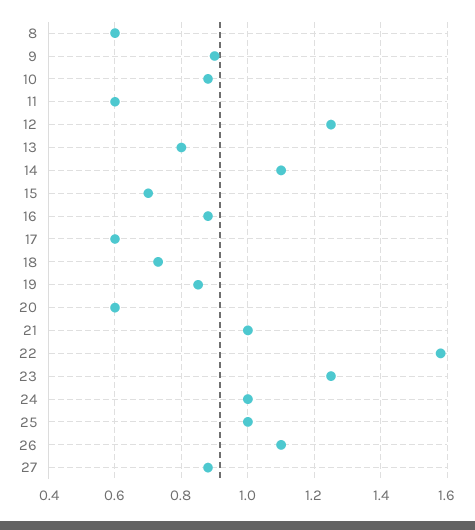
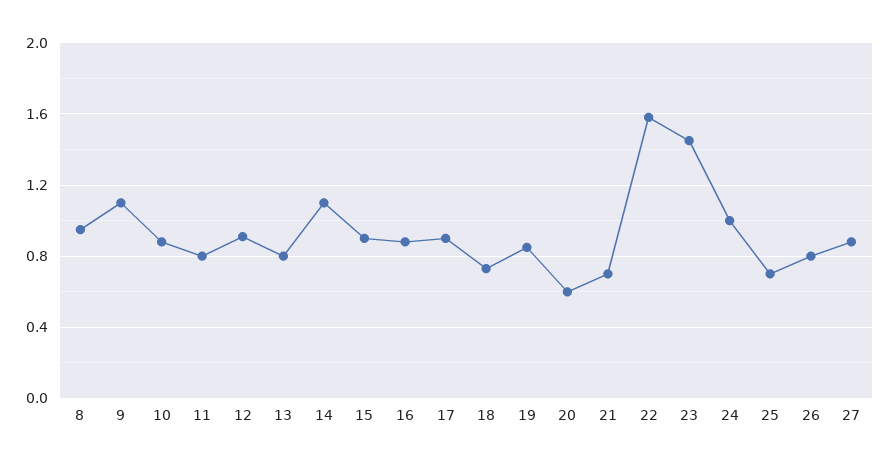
  {
-   "8": 0.6,
+   "8": 0.95,
-   "9": 0.9,
+   "9": 1.1,
    "10": 0.9,
-   "11": 0.6,
+   "11": 0.8,
-   "12": 1.25,
+   "12": 0.9,
    "13": 0.8,
    "14": 1.1,
-   "15": 0.7,
+   "15": 0.9,
    "16": 0.9,
-   "17": 0.6,
+   "17": 0.9,
    "18": 0.75,
    "19": 0.85,
    "20": 0.6,
-   "21": 1,
+   "21": 0.7,
    "22": 1.6,
-   "23": 1.25,
+   "23": 1.45,
    "24": 1,
-   "25": 1,
+   "25": 0.7,
-   "26": 1.1,
+   "26": 0.8,
    "27": 0.9
  }

